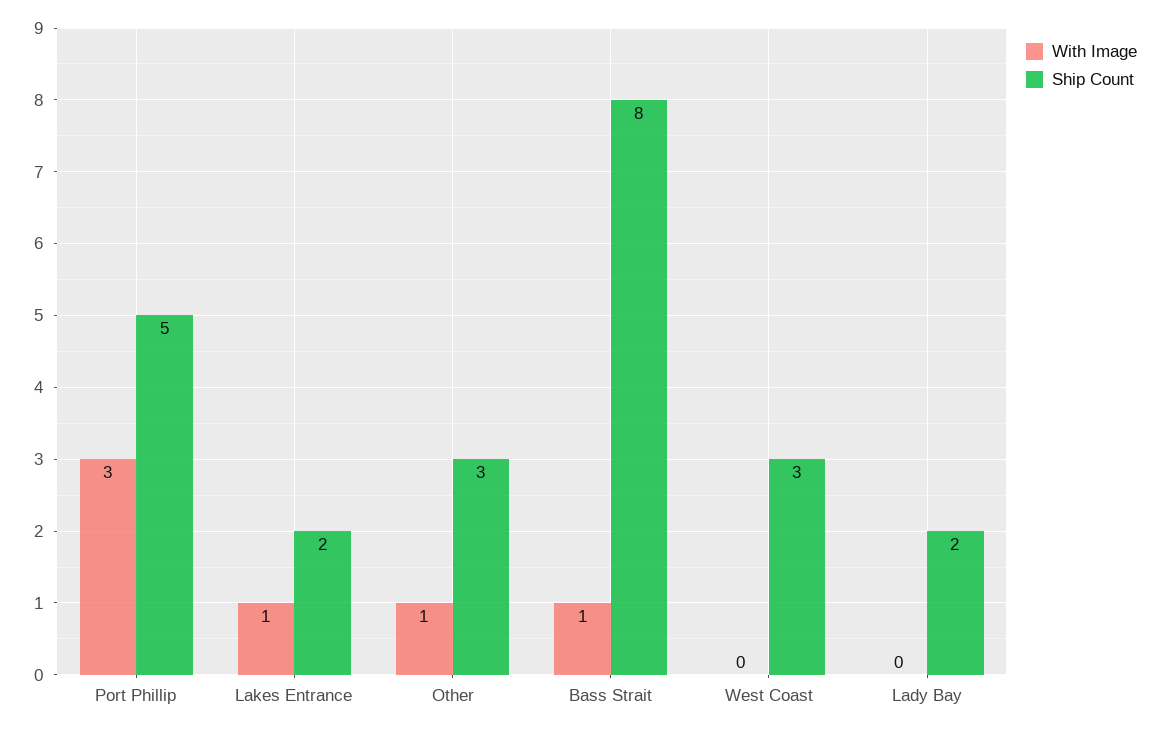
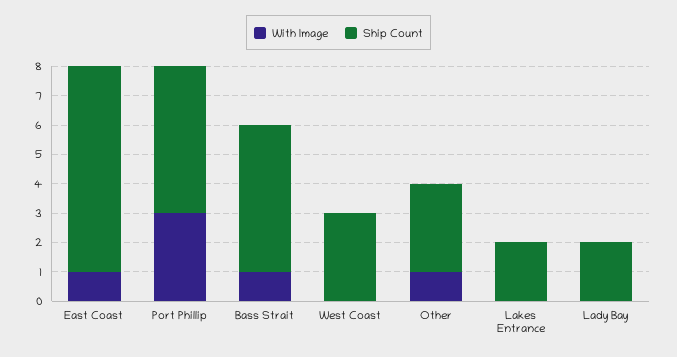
  {
    "With Image": {
      "Port Phillip": 3,
-     "Lakes Entrance": 1,
+     "Lakes Entrance": 0,
      "Other": 1,
      "Bass Strait": 1,
      "West Coast": 0,
-     "Lady Bay": 0
+     "Lady Bay": 0,
+     "East Coast": 1
    },
    "Ship Count": {
      "Port Phillip": 5,
      "Lakes Entrance": 2,
      "Other": 3,
-     "Bass Strait": 8,
+     "Bass Strait": 5,
      "West Coast": 3,
-     "Lady Bay": 2
+     "Lady Bay": 2,
+     "East Coast": 7
    }
  }

